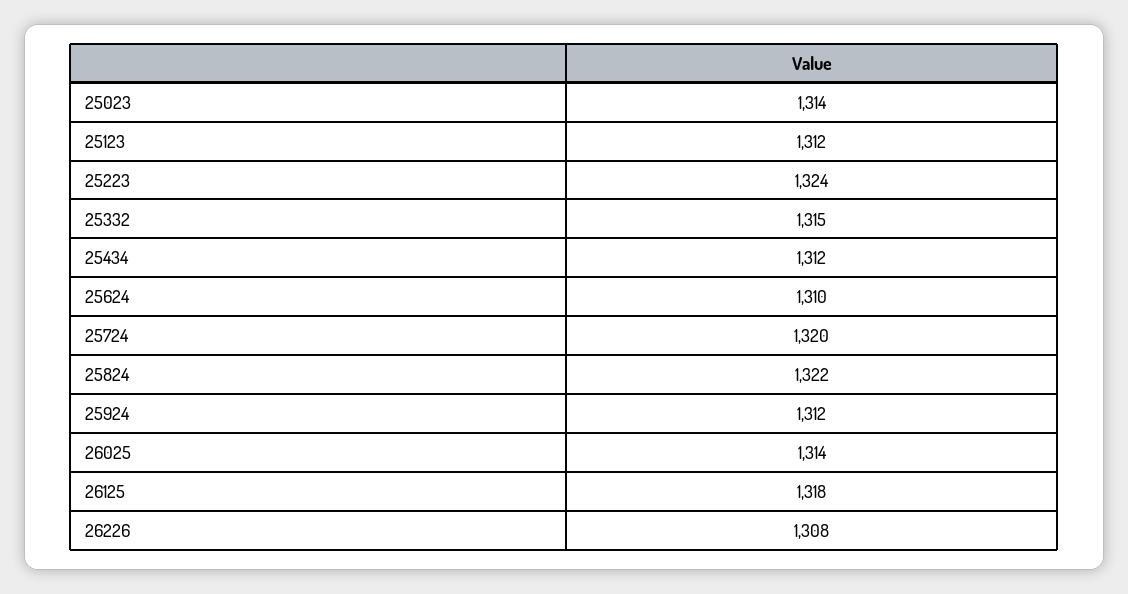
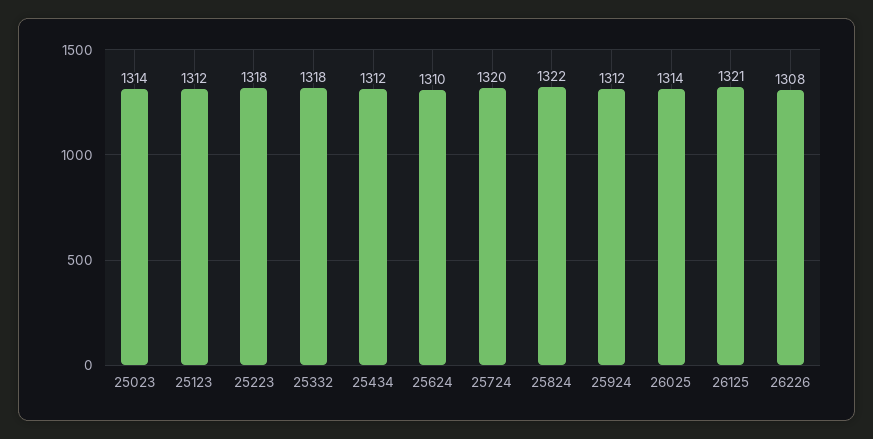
  {
    "25023": 1314,
    "25123": 1312,
-   "25223": 1324,
+   "25223": 1318,
-   "25332": 1315,
+   "25332": 1318,
    "25434": 1312,
    "25624": 1310,
    "25724": 1320,
    "25824": 1322,
    "25924": 1312,
    "26025": 1314,
-   "26125": 1318,
+   "26125": 1321,
    "26226": 1308
  }

